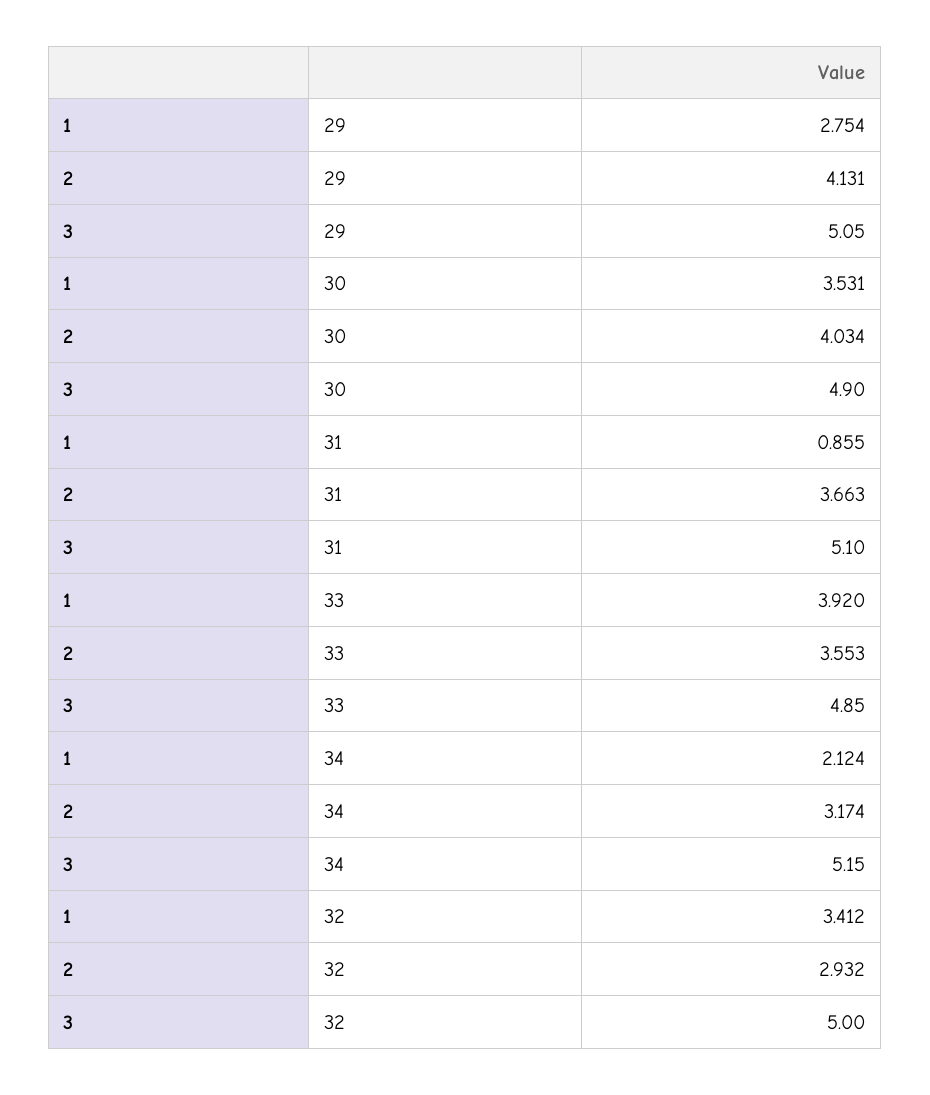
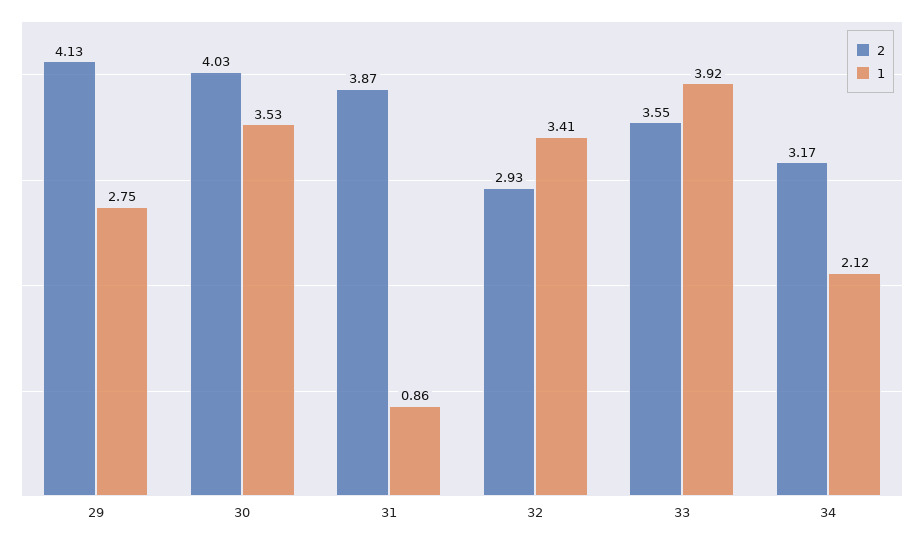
  {
    "1": {
      "29": 2.754,
      "30": 3.531,
      "31": 0.855,
      "33": 3.92,
      "34": 2.124,
      "32": 3.412
    },
    "2": {
      "29": 4.131,
      "30": 4.034,
-     "31": 3.663,
+     "31": 3.87,
      "33": 3.553,
      "34": 3.174,
      "32": 2.932
-   },
+   }
-   "3": {
-     "29": 5.05,
-     "30": 4.9,
-     "31": 5.1,
-     "33": 4.85,
-     "34": 5.15,
-     "32": 5
-   }
  }

